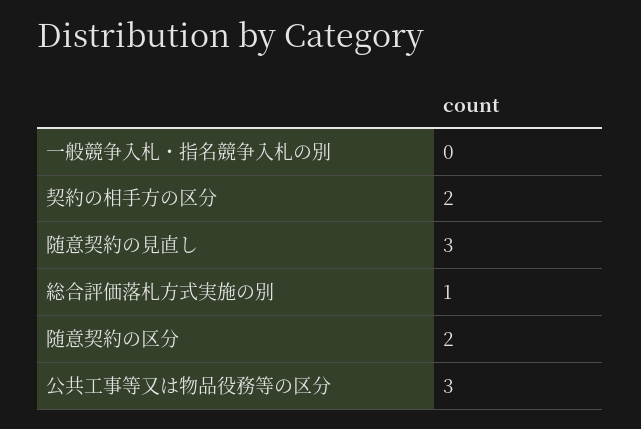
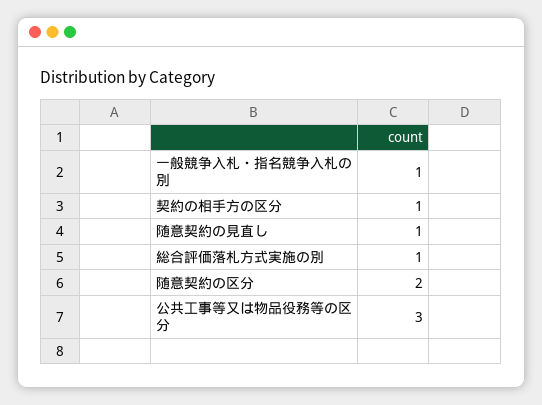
  {
-   "一般競争入札・指名競争入札の別": 0,
+   "一般競争入札・指名競争入札の別": 1,
-   "契約の相手方の区分": 2,
+   "契約の相手方の区分": 1,
-   "随意契約の見直し": 3,
+   "随意契約の見直し": 1,
    "総合評価落札方式実施の別": 1,
    "随意契約の区分": 2,
    "公共工事等又は物品役務等の区分": 3
  }

